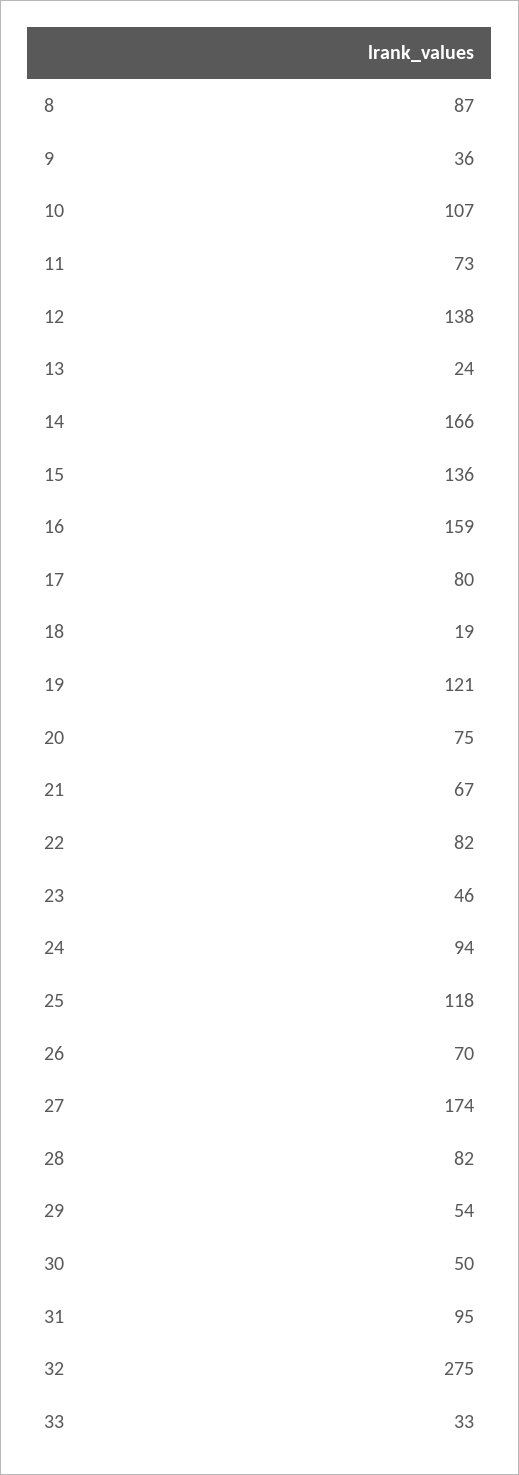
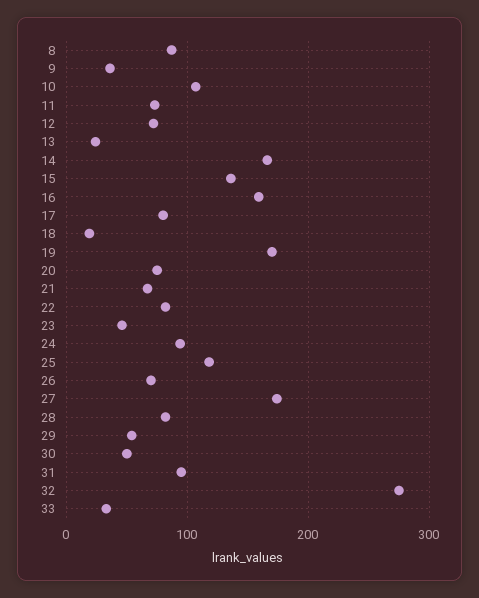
  {
    "8": 87,
    "9": 36,
    "10": 107,
    "11": 73,
-   "12": 138,
+   "12": 70,
    "13": 24,
    "14": 166,
    "15": 136,
    "16": 159,
    "17": 80,
    "18": 19,
-   "19": 121,
+   "19": 170,
    "20": 75,
    "21": 67,
    "22": 82,
    "23": 46,
    "24": 94,
    "25": 118,
    "26": 70,
    "27": 174,
    "28": 82,
    "29": 54,
    "30": 50,
    "31": 95,
    "32": 275,
    "33": 33
  }

